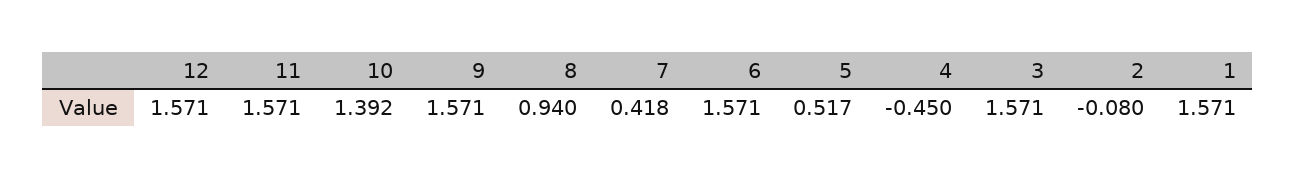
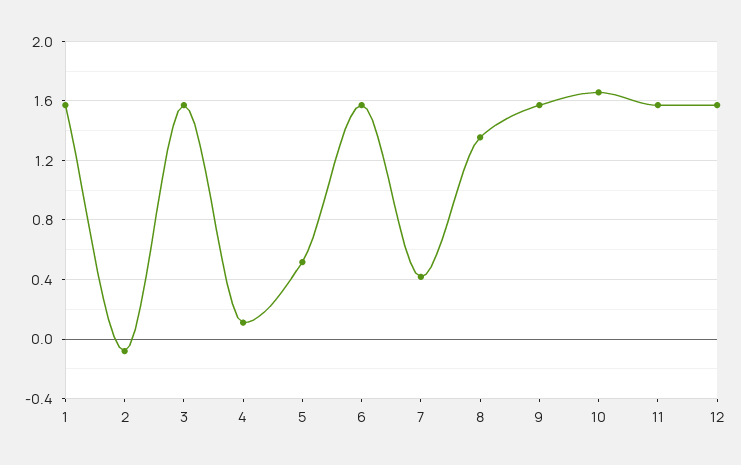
  {
    "12": 1.571,
    "11": 1.571,
-   "10": 1.392,
+   "10": 1.65,
    "9": 1.571,
-   "8": 0.94,
+   "8": 1.35,
    "7": 0.418,
    "6": 1.571,
    "5": 0.517,
-   "4": -0.45,
+   "4": 0.1,
    "3": 1.571,
    "2": -0.08,
    "1": 1.571
  }

